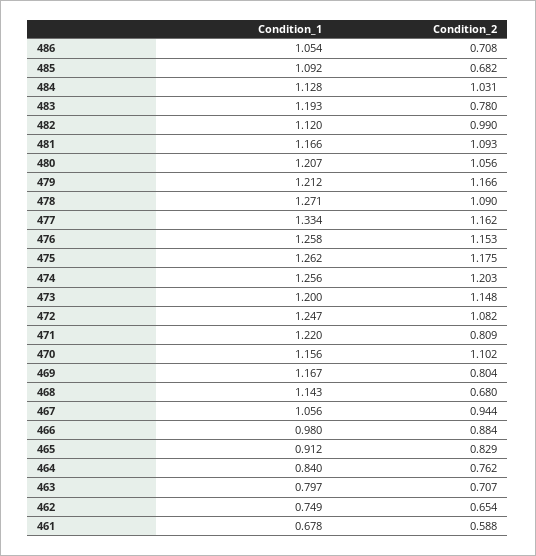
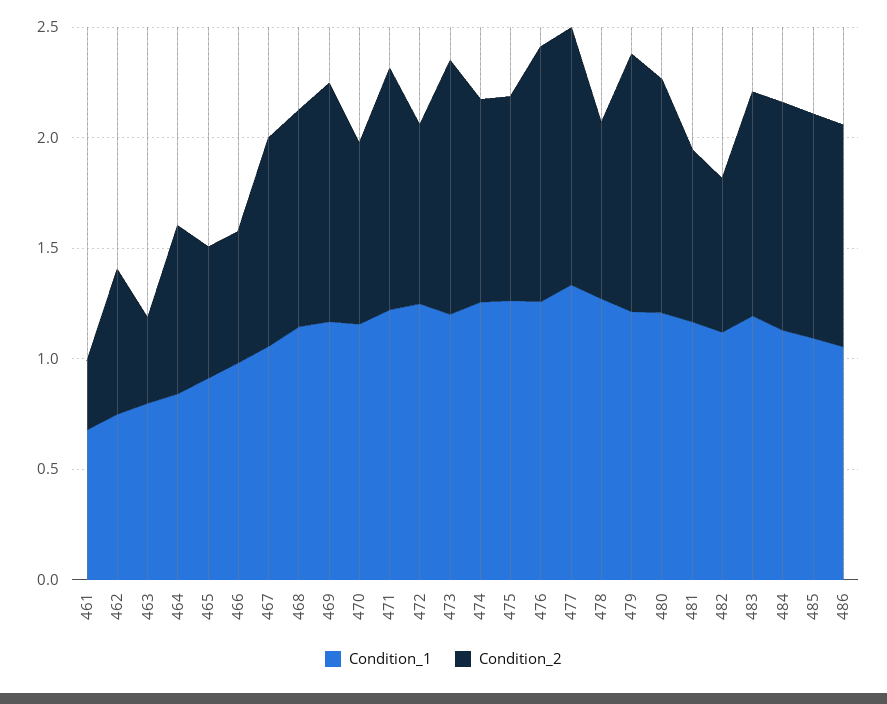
  {
    "Condition_1": {
      "486": 1.054,
      "485": 1.092,
      "484": 1.128,
      "483": 1.193,
      "482": 1.12,
      "481": 1.166,
      "480": 1.207,
      "479": 1.212,
      "478": 1.271,
      "477": 1.334,
      "476": 1.258,
      "475": 1.262,
      "474": 1.256,
      "473": 1.2,
      "472": 1.247,
      "471": 1.22,
      "470": 1.156,
      "469": 1.167,
      "468": 1.143,
      "467": 1.056,
      "466": 0.98,
      "465": 0.912,
      "464": 0.84,
      "463": 0.797,
      "462": 0.749,
      "461": 0.678
    },
    "Condition_2": {
-     "486": 0.708,
+     "486": 1,
-     "485": 0.682,
+     "485": 1,
      "484": 1.031,
-     "483": 0.78,
+     "483": 1,
-     "482": 0.99,
+     "482": 0.7,
-     "481": 1.093,
+     "481": 0.8,
      "480": 1.056,
      "479": 1.166,
-     "478": 1.09,
+     "478": 0.8,
      "477": 1.162,
      "476": 1.153,
-     "475": 1.175,
+     "475": 0.9,
-     "474": 1.203,
+     "474": 0.9,
      "473": 1.148,
-     "472": 1.082,
+     "472": 0.8,
-     "471": 0.809,
+     "471": 1.1,
-     "470": 1.102,
+     "470": 0.8,
-     "469": 0.804,
+     "469": 1.1,
-     "468": 0.68,
+     "468": 1,
      "467": 0.944,
-     "466": 0.884,
+     "466": 0.6,
-     "465": 0.829,
+     "465": 0.6,
      "464": 0.762,
-     "463": 0.707,
+     "463": 0.4,
      "462": 0.654,
-     "461": 0.588
+     "461": 0.3
    }
  }

